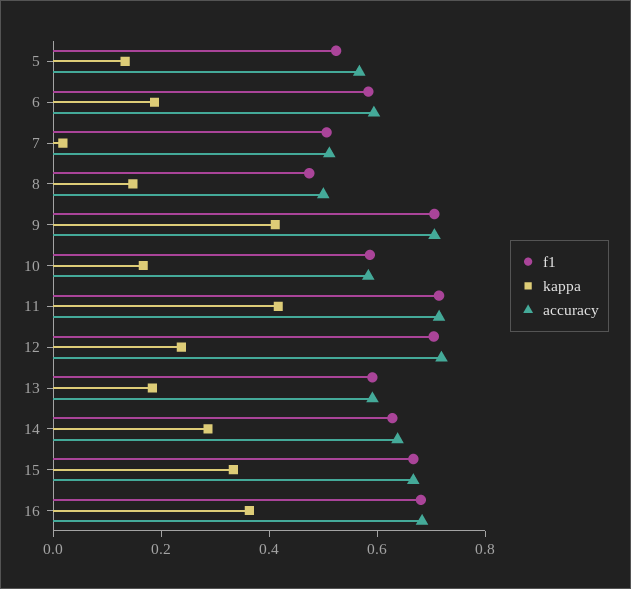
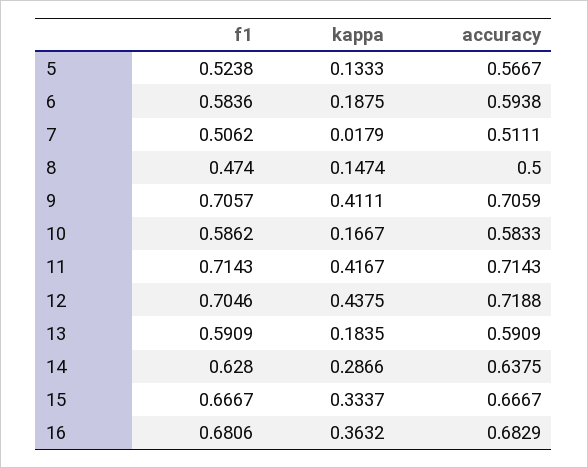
  {
    "f1": {
      "5": 0.5238,
      "6": 0.5836,
      "7": 0.5062,
      "8": 0.474,
      "9": 0.7057,
      "10": 0.5862,
      "11": 0.7143,
      "12": 0.7046,
      "13": 0.5909,
      "14": 0.628,
      "15": 0.6667,
      "16": 0.6806
    },
    "kappa": {
      "5": 0.1333,
      "6": 0.1875,
      "7": 0.0179,
      "8": 0.1474,
      "9": 0.4111,
      "10": 0.1667,
      "11": 0.4167,
-     "12": 0.25,
+     "12": 0.4375,
      "13": 0.1835,
      "14": 0.2866,
      "15": 0.3337,
      "16": 0.3632
    },
    "accuracy": {
      "5": 0.5667,
      "6": 0.5938,
      "7": 0.5111,
      "8": 0.5,
      "9": 0.7059,
      "10": 0.5833,
      "11": 0.7143,
      "12": 0.7188,
      "13": 0.5909,
      "14": 0.6375,
      "15": 0.6667,
      "16": 0.6829
    }
  }

